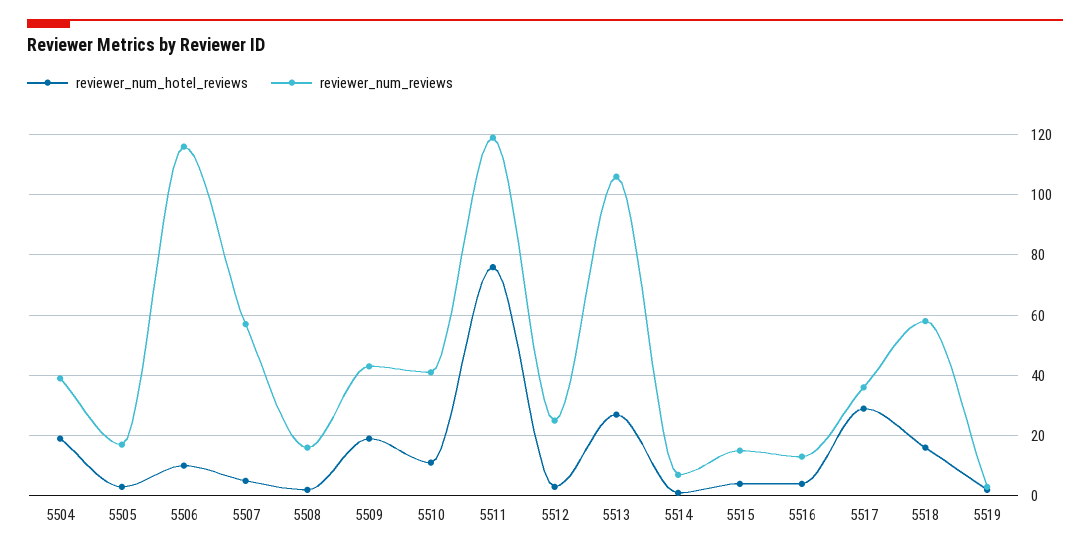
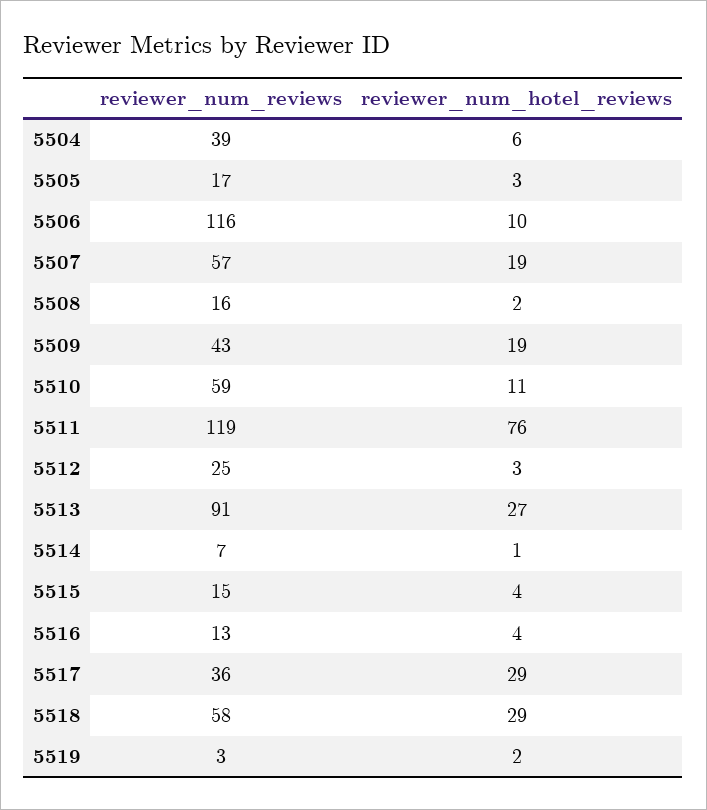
  {
    "reviewer_num_hotel_reviews": {
-     "5504": 20,
+     "5504": 6,
      "5505": 3,
      "5506": 10,
-     "5507": 5,
+     "5507": 19,
      "5508": 2,
      "5509": 19,
      "5510": 11,
      "5511": 76,
      "5512": 3,
      "5513": 27,
      "5514": 1,
      "5515": 4,
      "5516": 4,
      "5517": 29,
-     "5518": 15,
+     "5518": 29,
      "5519": 2
    },
    "reviewer_num_reviews": {
      "5504": 39,
      "5505": 17,
      "5506": 116,
      "5507": 57,
      "5508": 16,
      "5509": 43,
-     "5510": 40,
+     "5510": 59,
      "5511": 119,
      "5512": 25,
-     "5513": 105,
+     "5513": 91,
      "5514": 7,
      "5515": 15,
      "5516": 13,
      "5517": 36,
      "5518": 58,
      "5519": 3
    }
  }

